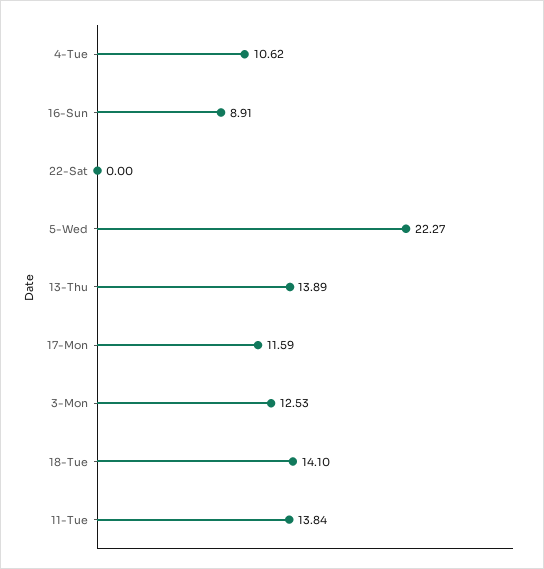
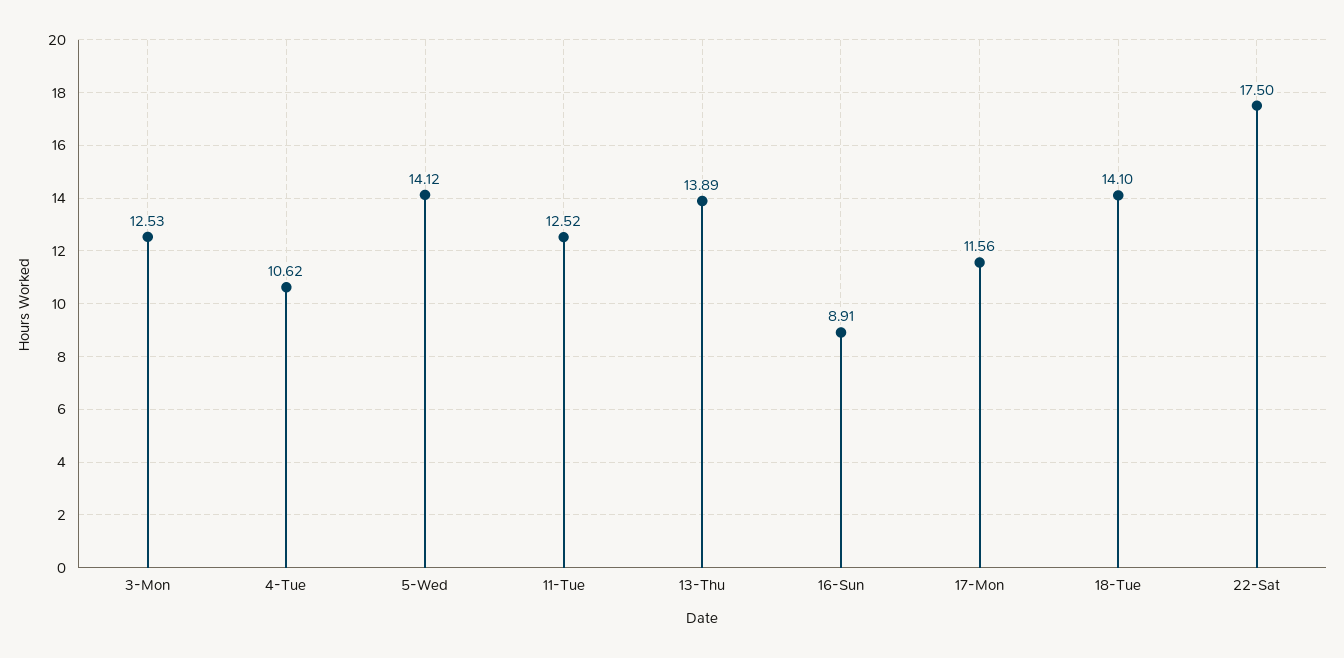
  {
    "4-Tue": 10.62,
    "16-Sun": 8.91,
-   "22-Sat": 0,
+   "22-Sat": 17.5,
-   "5-Wed": 22.27,
+   "5-Wed": 14.12,
    "13-Thu": 13.89,
-   "17-Mon": 11.59,
+   "17-Mon": 11.56,
    "3-Mon": 12.53,
    "18-Tue": 14.1,
-   "11-Tue": 13.84
+   "11-Tue": 12.52
  }

